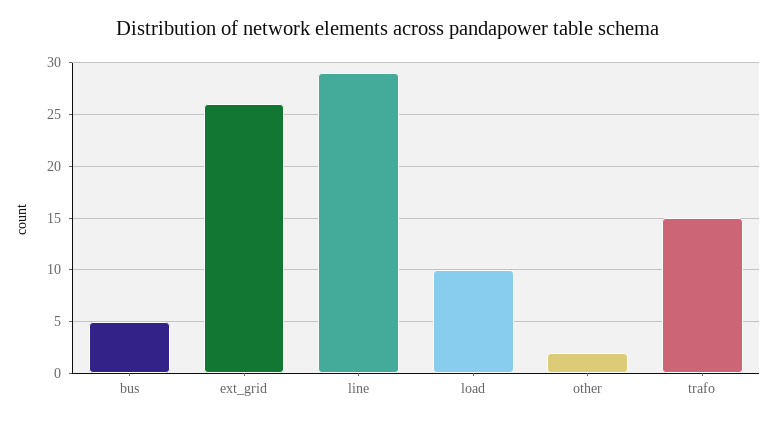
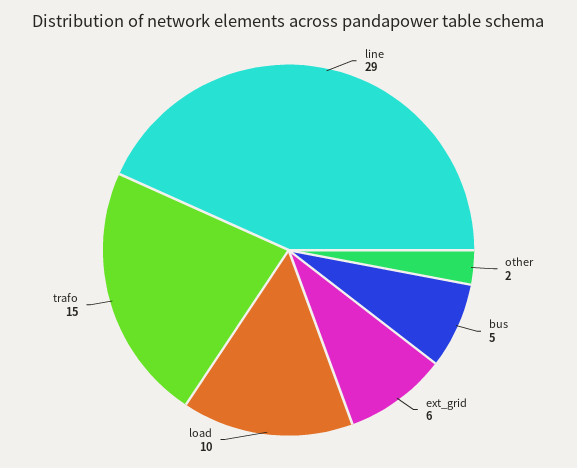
  {
    "bus": 5,
-   "ext_grid": 26,
+   "ext_grid": 6,
    "line": 29,
    "load": 10,
    "other": 2,
    "trafo": 15
  }

